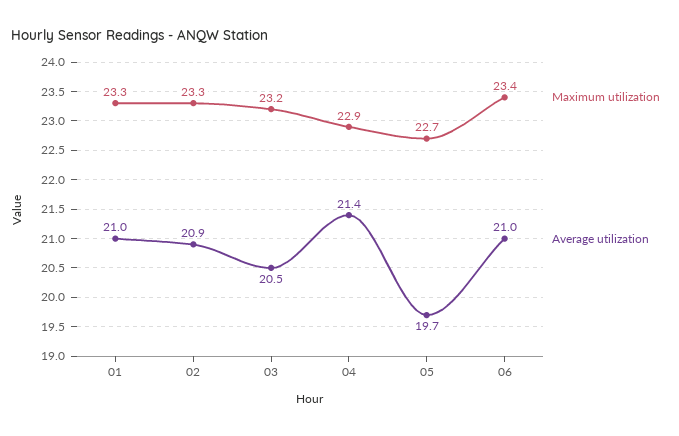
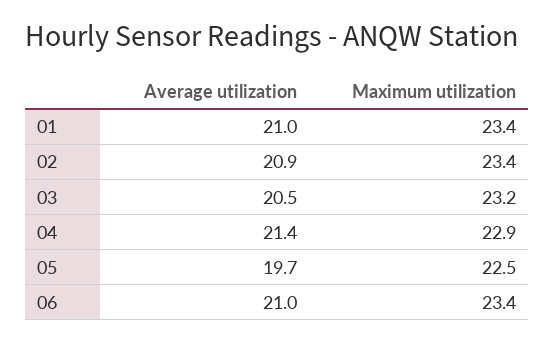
  {
    "Maximum utilization": {
-     "01": 23.3,
+     "01": 23.4,
-     "02": 23.3,
+     "02": 23.4,
      "03": 23.2,
      "04": 22.9,
-     "05": 22.7,
+     "05": 22.5,
      "06": 23.4
    },
    "Average utilization": {
      "01": 21,
      "02": 20.9,
      "03": 20.5,
      "04": 21.4,
      "05": 19.7,
      "06": 21
    }
  }

